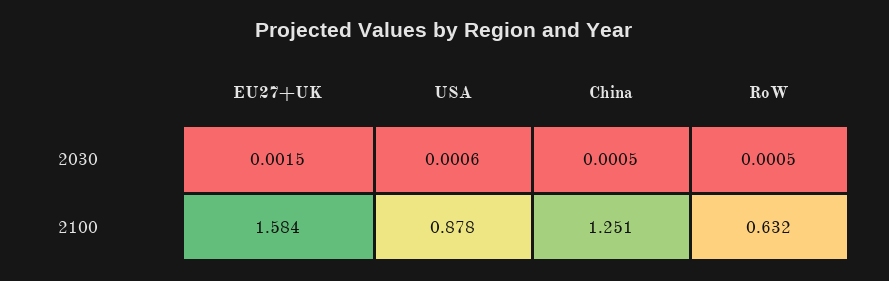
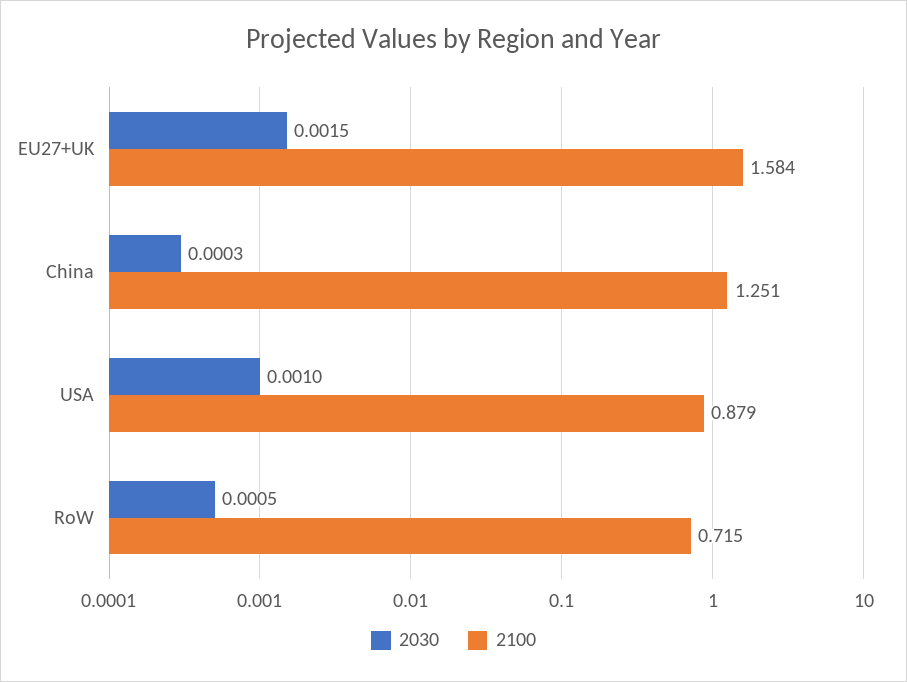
  {
    "2030": {
      "EU27+UK": 0.0015,
-     "USA": 0.0006,
+     "USA": 0.001,
-     "China": 0.0005,
+     "China": 0.0003,
      "RoW": 0.0005
    },
    "2100": {
      "EU27+UK": 1.584,
-     "USA": 0.878,
+     "USA": 0.879,
      "China": 1.251,
-     "RoW": 0.632
+     "RoW": 0.715
    }
  }

